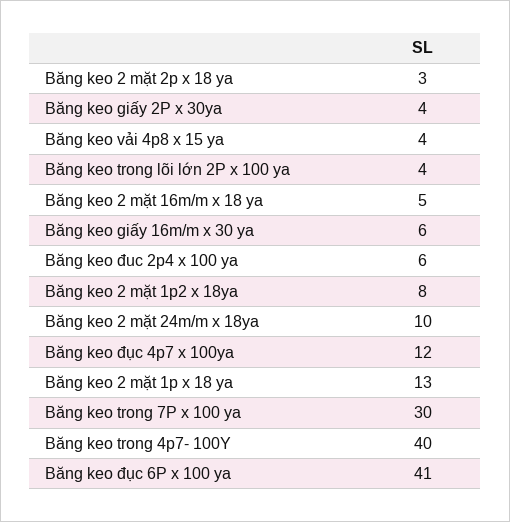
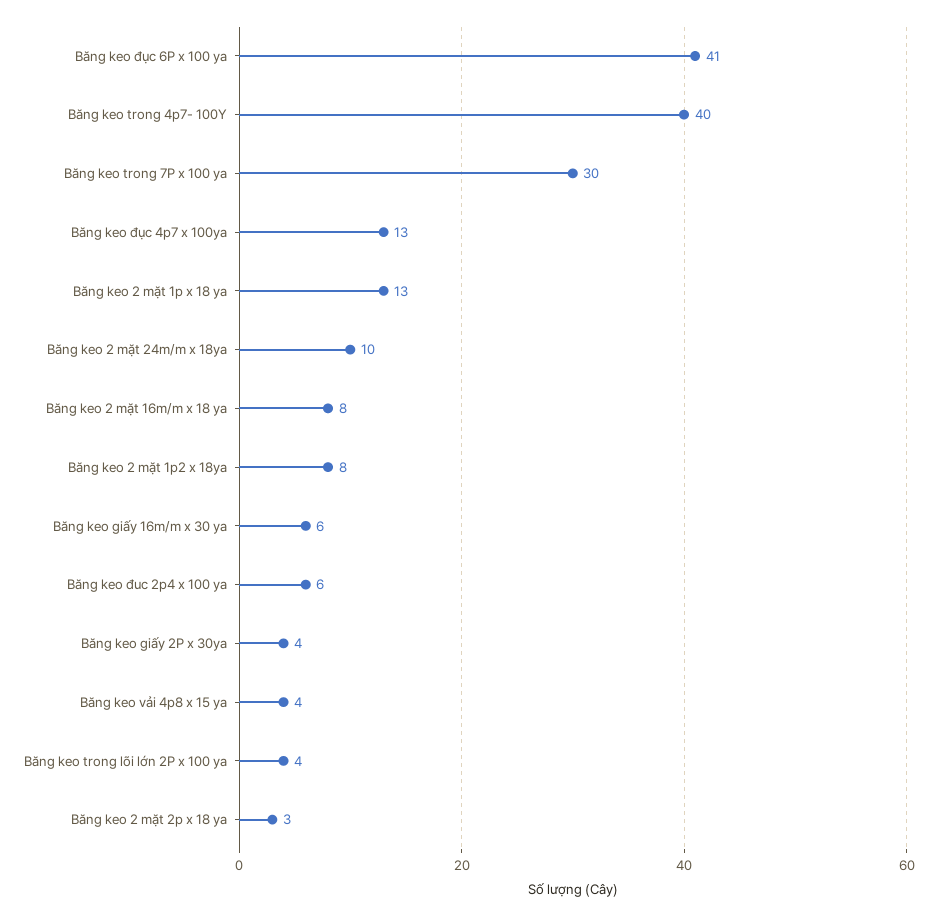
  {
    "Băng keo 2 mặt 2p x 18 ya": 3,
    "Băng keo giấy 2P x 30ya": 4,
    "Băng keo vải 4p8 x 15 ya": 4,
    "Băng keo trong lõi lớn 2P x 100 ya": 4,
-   "Băng keo 2 mặt 16m/m x 18 ya": 5,
+   "Băng keo 2 mặt 16m/m x 18 ya": 8,
    "Băng keo giấy 16m/m x 30 ya": 6,
    "Băng keo đuc 2p4 x 100 ya": 6,
    "Băng keo 2 mặt 1p2 x 18ya": 8,
    "Băng keo 2 mặt 24m/m x 18ya": 10,
-   "Băng keo đục 4p7 x 100ya": 12,
+   "Băng keo đục 4p7 x 100ya": 13,
    "Băng keo 2 mặt 1p x 18 ya": 13,
    "Băng keo trong 7P x 100 ya": 30,
    "Băng keo trong 4p7- 100Y": 40,
    "Băng keo đục 6P x 100 ya": 41
  }

